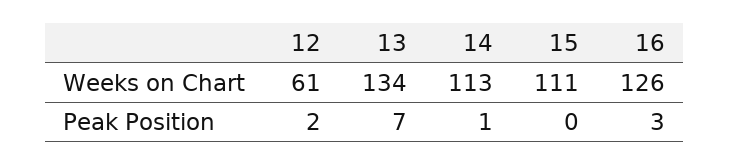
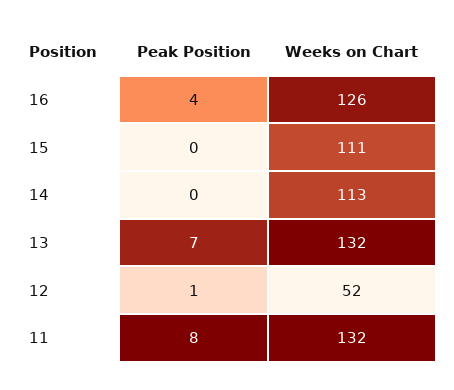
  {
    "12": {
-     "Weeks on Chart": 61,
+     "Weeks on Chart": 52,
-     "Peak Position": 2
+     "Peak Position": 1
    },
    "13": {
-     "Weeks on Chart": 134,
+     "Weeks on Chart": 132,
      "Peak Position": 7
    },
    "14": {
      "Weeks on Chart": 113,
-     "Peak Position": 1
+     "Peak Position": 0
    },
    "15": {
      "Weeks on Chart": 111,
      "Peak Position": 0
    },
    "16": {
      "Weeks on Chart": 126,
-     "Peak Position": 3
+     "Peak Position": 4
-   }
+   },
+   "11": {
+     "Peak Position": 8,
+     "Weeks on Chart": 132
+   }
  }

